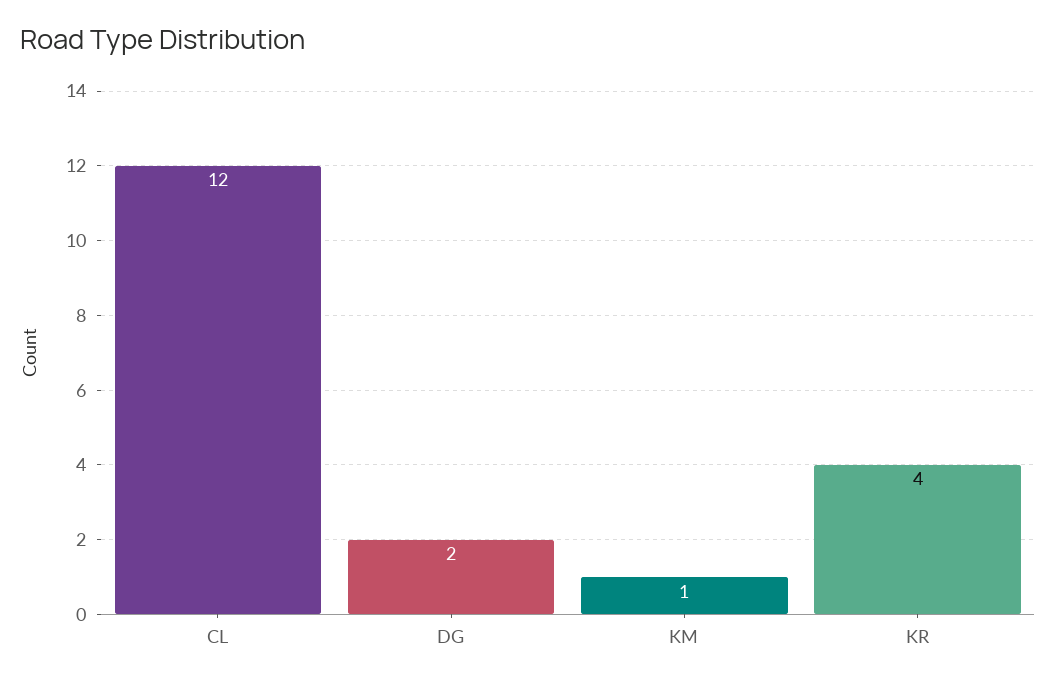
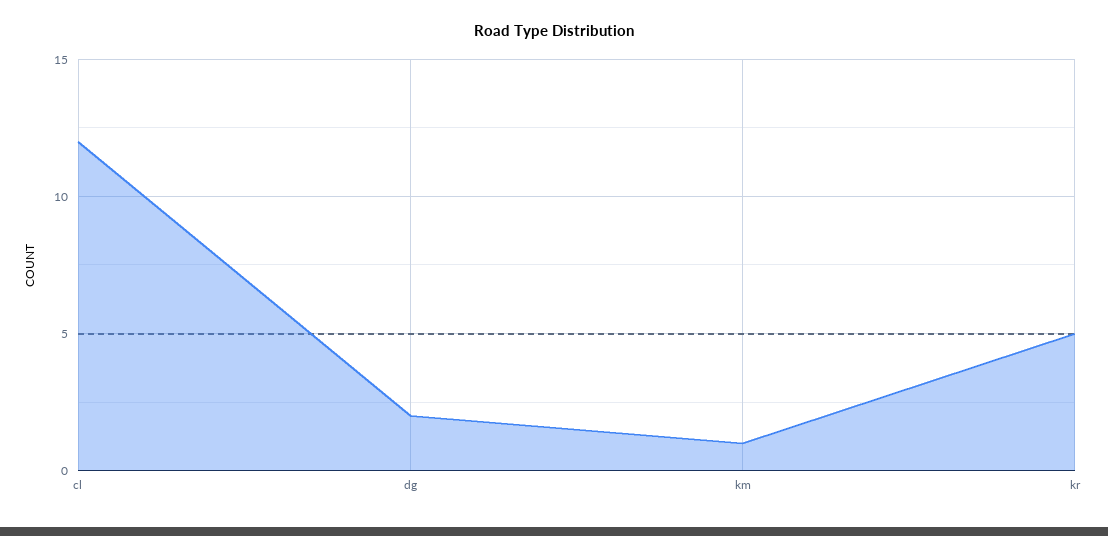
  {
    "CL": 12,
    "DG": 2,
    "KM": 1,
-   "KR": 4
+   "KR": 5
  }

